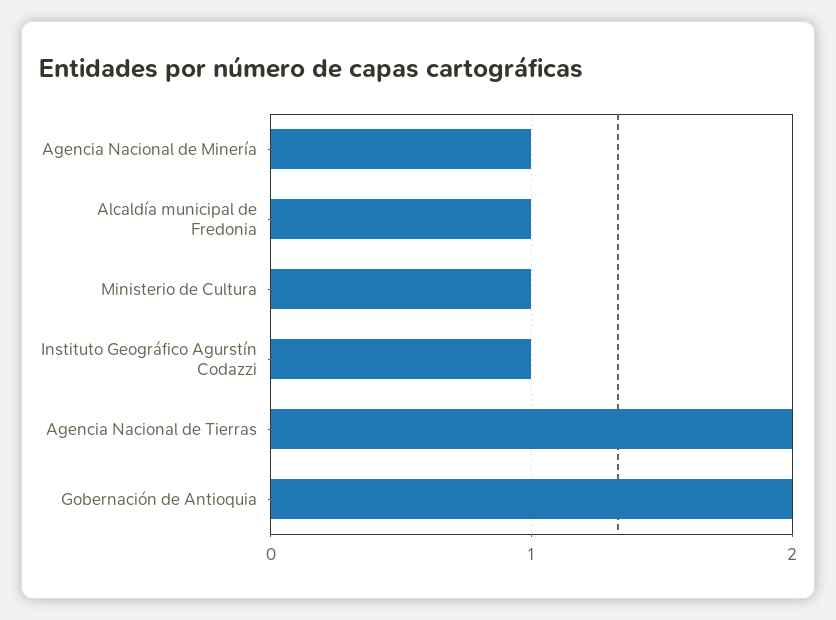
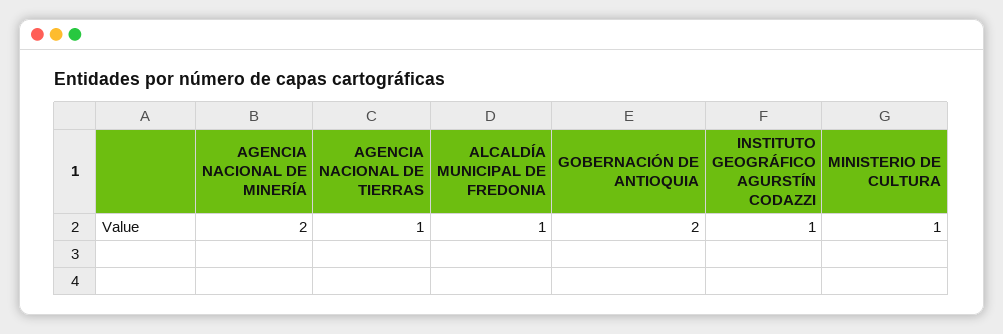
  {
-   "Agencia Nacional de Minería": 1,
+   "Agencia Nacional de Minería": 2,
    "Alcaldía municipal de Fredonia": 1,
    "Ministerio de Cultura": 1,
    "Instituto Geográfico Agurstín Codazzi": 1,
-   "Agencia Nacional de Tierras": 2,
+   "Agencia Nacional de Tierras": 1,
    "Gobernación de Antioquia": 2
  }

